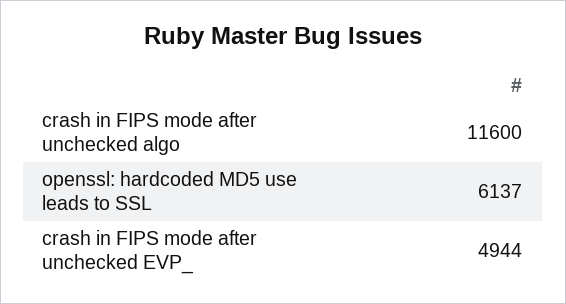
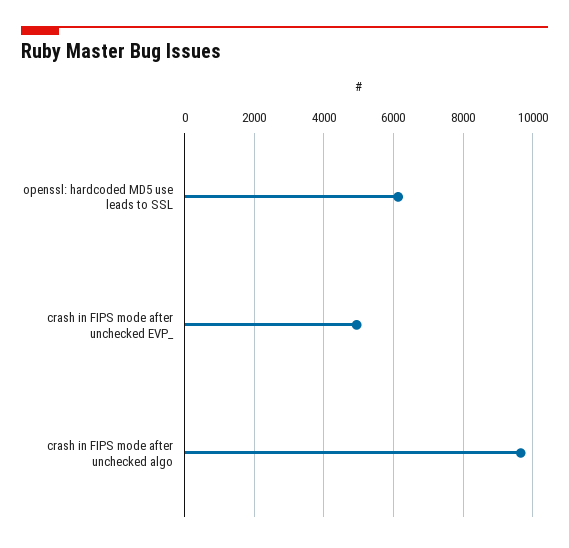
  {
-   "crash in FIPS mode after unchecked algo": 11600,
+   "crash in FIPS mode after unchecked algo": 9600,
    "openssl: hardcoded MD5 use leads to SSL": 6137,
    "crash in FIPS mode after unchecked EVP_": 4944
  }

